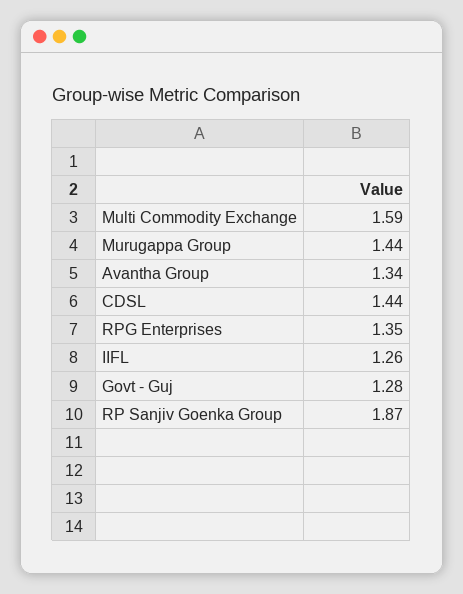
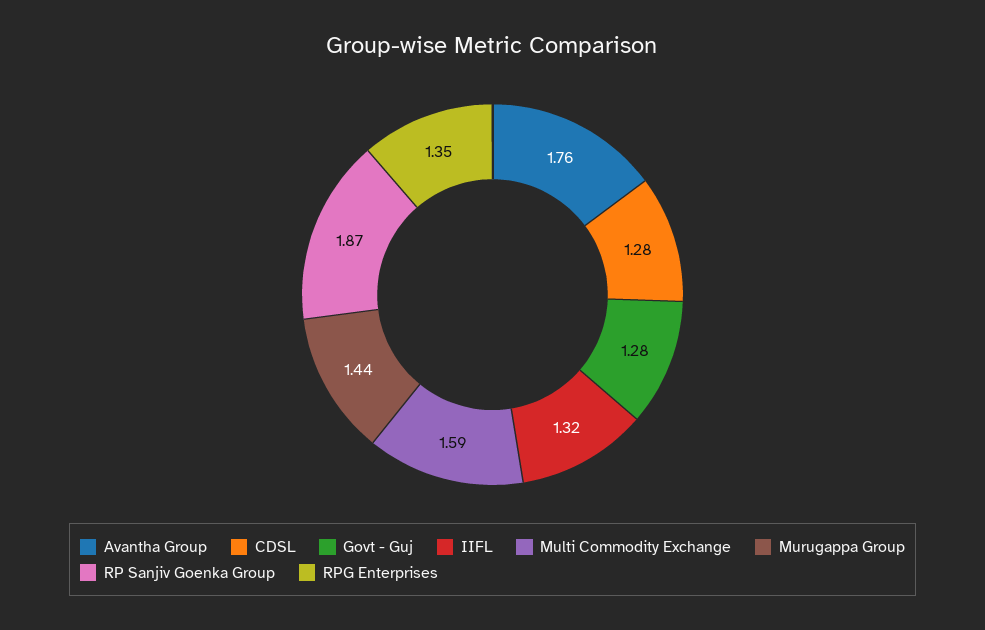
  {
    "Multi Commodity Exchange": 1.59,
    "Murugappa Group": 1.44,
-   "Avantha Group": 1.34,
+   "Avantha Group": 1.76,
-   "CDSL": 1.44,
+   "CDSL": 1.28,
    "RPG Enterprises": 1.35,
-   "IIFL": 1.26,
+   "IIFL": 1.32,
    "Govt - Guj": 1.28,
    "RP Sanjiv Goenka Group": 1.87
  }

